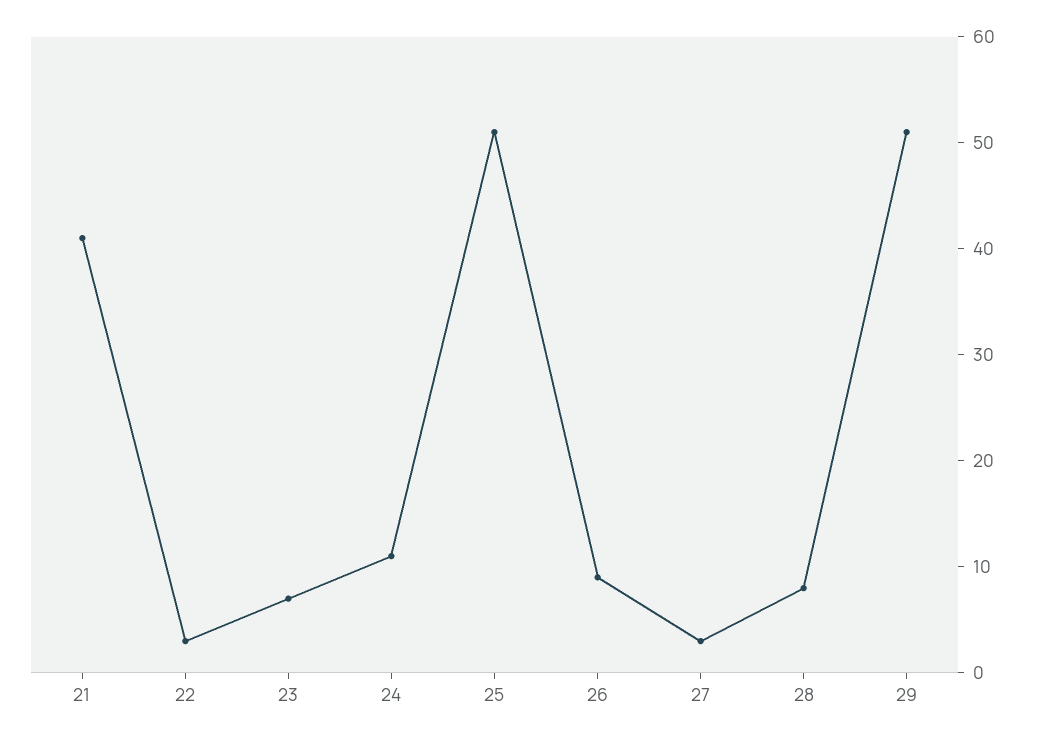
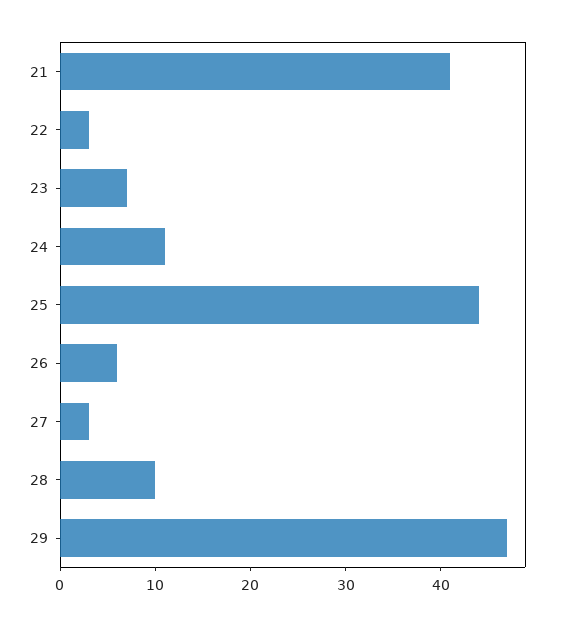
  {
    "21": 41,
    "22": 3,
    "23": 7,
    "24": 11,
-   "25": 51,
+   "25": 44,
-   "26": 9,
+   "26": 6,
    "27": 3,
-   "28": 8,
+   "28": 10,
-   "29": 51
+   "29": 47
  }

